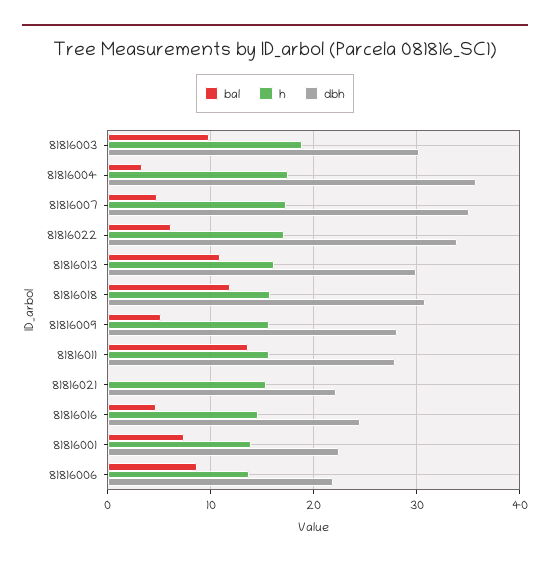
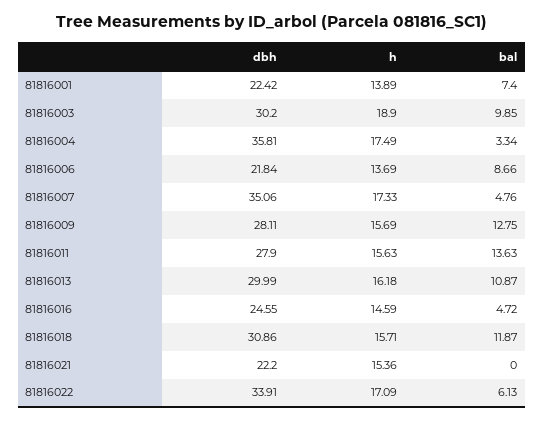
  {
    "bal": {
      "81816003": 9.85,
      "81816004": 3.34,
      "81816007": 4.76,
      "81816022": 6.13,
      "81816013": 10.87,
      "81816018": 11.87,
-     "81816009": 5,
+     "81816009": 12.75,
      "81816011": 13.63,
      "81816021": 0,
      "81816016": 4.72,
      "81816001": 7.4,
      "81816006": 8.66
    },
    "h": {
      "81816003": 18.9,
      "81816004": 17.49,
      "81816007": 17.33,
      "81816022": 17.09,
      "81816013": 16.18,
      "81816018": 15.71,
      "81816009": 15.69,
      "81816011": 15.63,
      "81816021": 15.36,
      "81816016": 14.59,
      "81816001": 13.89,
      "81816006": 13.69
    },
    "dbh": {
      "81816003": 30.2,
      "81816004": 35.81,
      "81816007": 35.06,
      "81816022": 33.91,
      "81816013": 29.99,
      "81816018": 30.86,
      "81816009": 28.11,
      "81816011": 27.9,
      "81816021": 22.2,
      "81816016": 24.55,
      "81816001": 22.42,
      "81816006": 21.84
    }
  }

